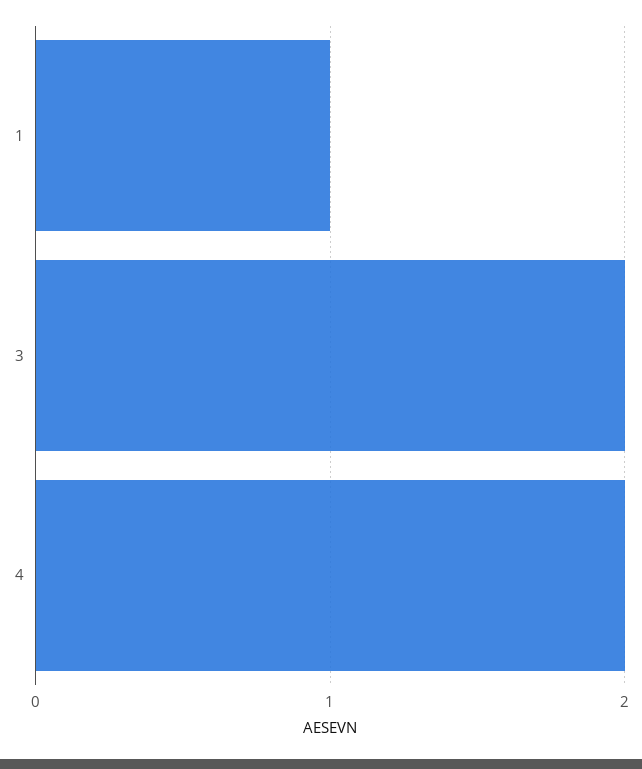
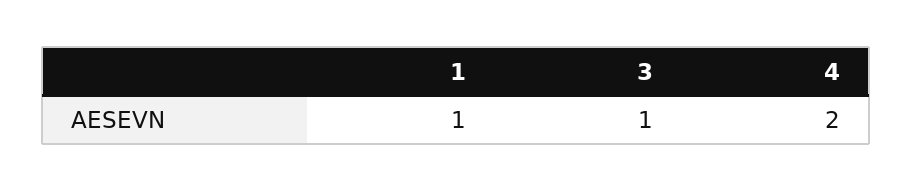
  {
    "1": 1,
-   "3": 2,
+   "3": 1,
    "4": 2
  }

